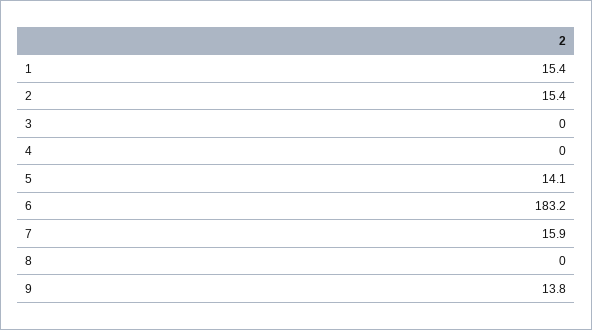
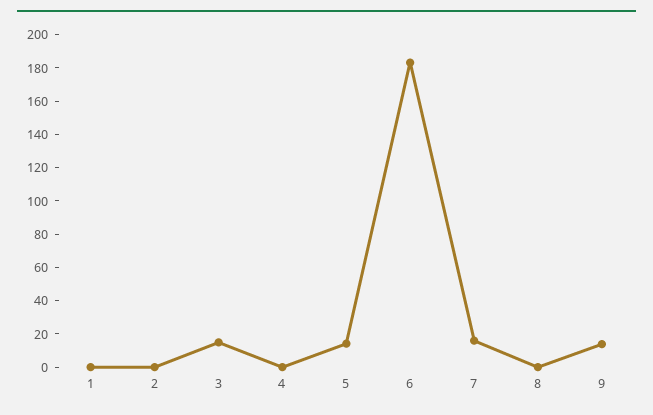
  {
-   "1": 15.4,
+   "1": 0,
-   "2": 15.4,
+   "2": 0,
-   "3": 0,
+   "3": 15,
    "4": 0,
    "5": 14.1,
    "6": 183.2,
    "7": 15.9,
    "8": 0,
    "9": 13.8
  }

